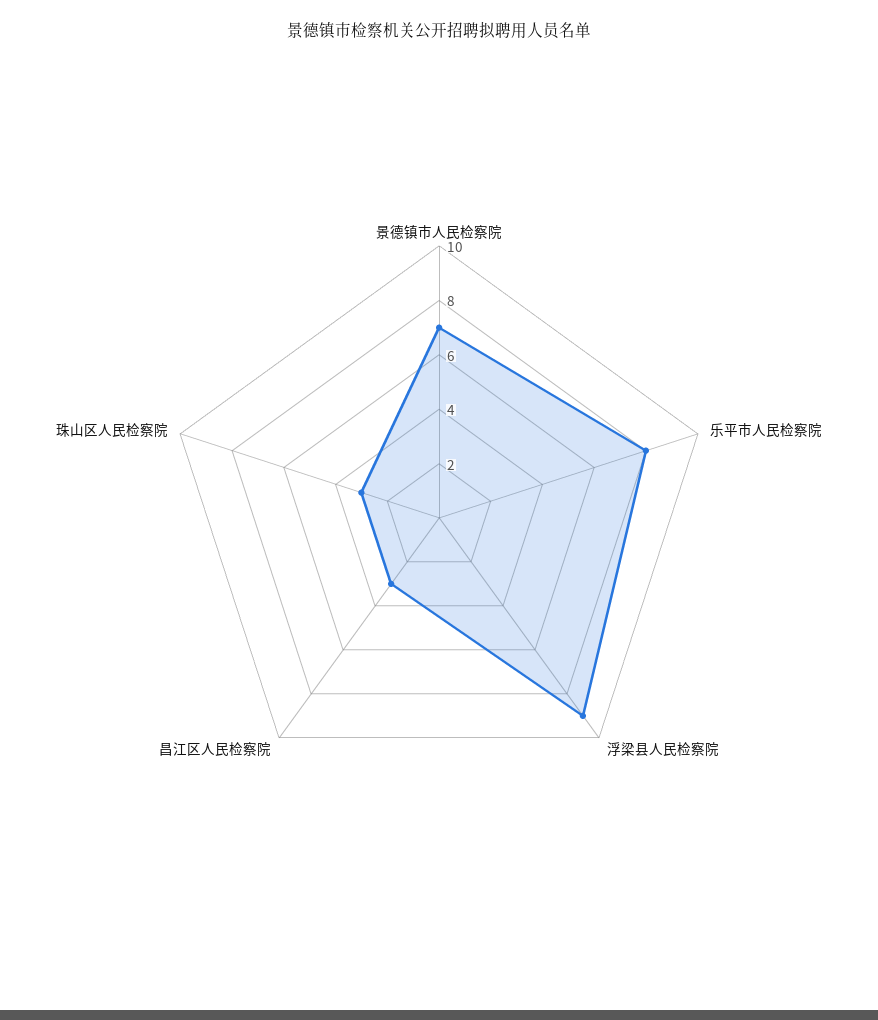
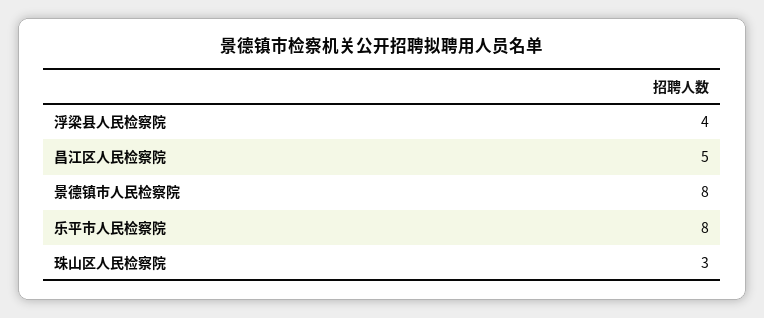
  {
-   "景德镇市人民检察院": 7,
+   "景德镇市人民检察院": 8,
    "乐平市人民检察院": 8,
-   "浮梁县人民检察院": 9,
+   "浮梁县人民检察院": 4,
-   "昌江区人民检察院": 3,
+   "昌江区人民检察院": 5,
    "珠山区人民检察院": 3
  }

